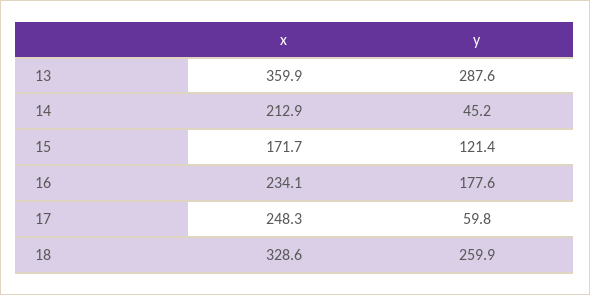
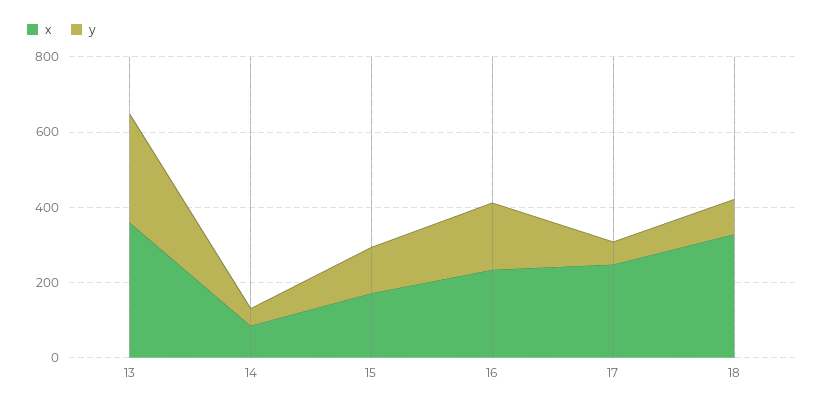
  {
    "x": {
      "13": 359.9,
-     "14": 212.9,
+     "14": 100,
      "15": 171.7,
      "16": 234.1,
      "17": 248.3,
      "18": 328.6
    },
    "y": {
      "13": 287.6,
      "14": 45.2,
      "15": 121.4,
      "16": 177.6,
      "17": 59.8,
-     "18": 259.9
+     "18": 100
    }
  }

